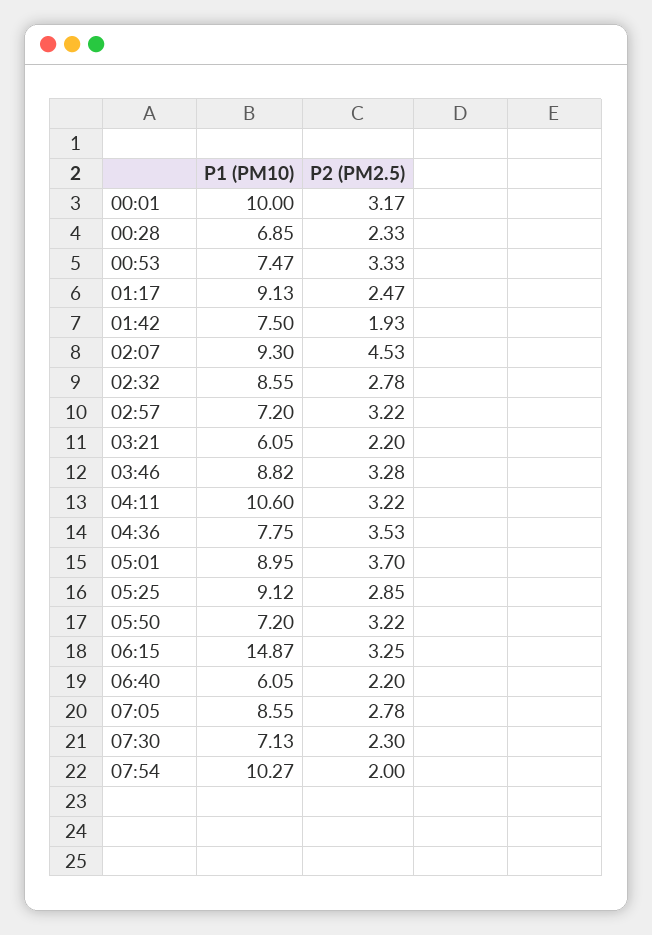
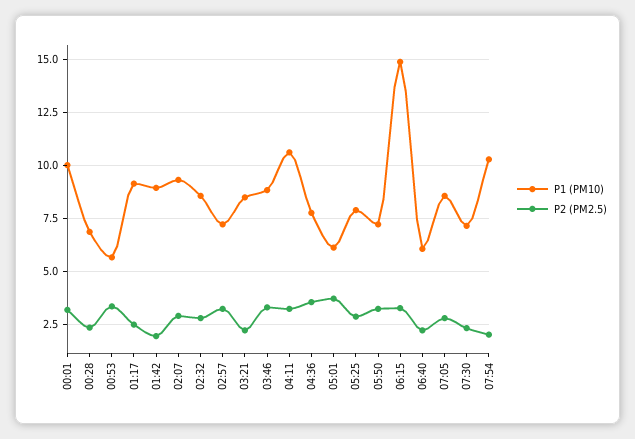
  {
    "P1 (PM10)": {
      "00:01": 10,
      "00:28": 6.85,
-     "00:53": 7.47,
+     "00:53": 5.5,
      "01:17": 9.13,
-     "01:42": 7.5,
+     "01:42": 9,
      "02:07": 9.3,
      "02:32": 8.55,
      "02:57": 7.2,
-     "03:21": 6.05,
+     "03:21": 8.5,
      "03:46": 8.82,
      "04:11": 10.6,
      "04:36": 7.75,
-     "05:01": 8.95,
+     "05:01": 6,
-     "05:25": 9.12,
+     "05:25": 8,
      "05:50": 7.2,
      "06:15": 14.87,
      "06:40": 6.05,
      "07:05": 8.55,
      "07:30": 7.13,
      "07:54": 10.27
    },
    "P2 (PM2.5)": {
      "00:01": 3.17,
      "00:28": 2.33,
      "00:53": 3.33,
      "01:17": 2.47,
      "01:42": 1.93,
-     "02:07": 4.53,
+     "02:07": 3,
      "02:32": 2.78,
      "02:57": 3.22,
      "03:21": 2.2,
      "03:46": 3.28,
      "04:11": 3.22,
      "04:36": 3.53,
      "05:01": 3.7,
      "05:25": 2.85,
      "05:50": 3.22,
      "06:15": 3.25,
      "06:40": 2.2,
      "07:05": 2.78,
      "07:30": 2.3,
      "07:54": 2
    }
  }

